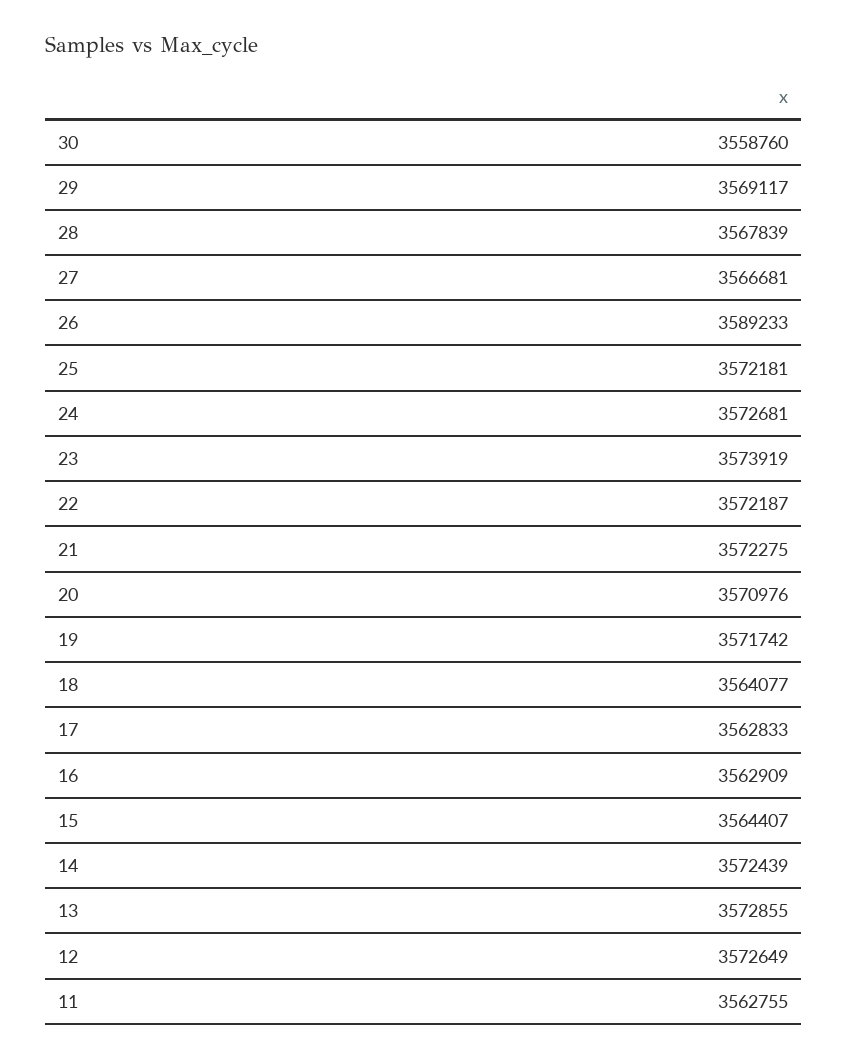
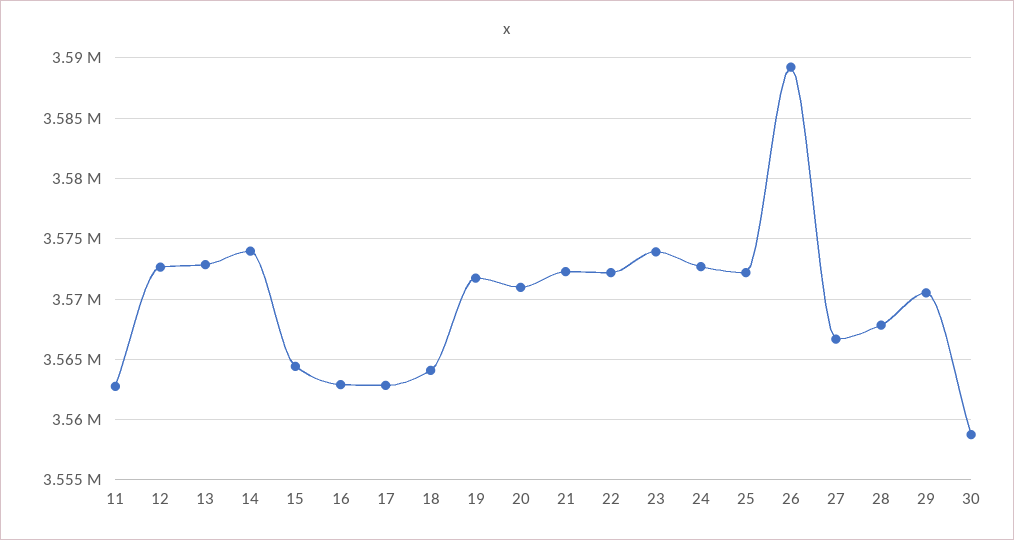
  {
    "30": 3558760,
-   "29": 3569117,
+   "29": 3570500,
    "28": 3567839,
    "27": 3566681,
    "26": 3589233,
    "25": 3572181,
    "24": 3572681,
    "23": 3573919,
    "22": 3572187,
    "21": 3572275,
    "20": 3570976,
    "19": 3571742,
    "18": 3564077,
    "17": 3562833,
    "16": 3562909,
    "15": 3564407,
-   "14": 3572439,
+   "14": 3574000,
    "13": 3572855,
    "12": 3572649,
    "11": 3562755
  }

